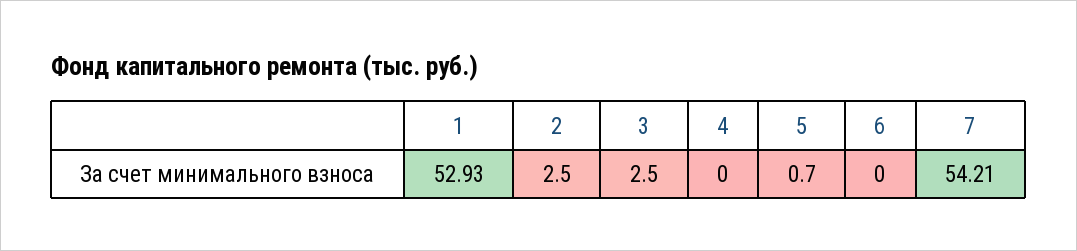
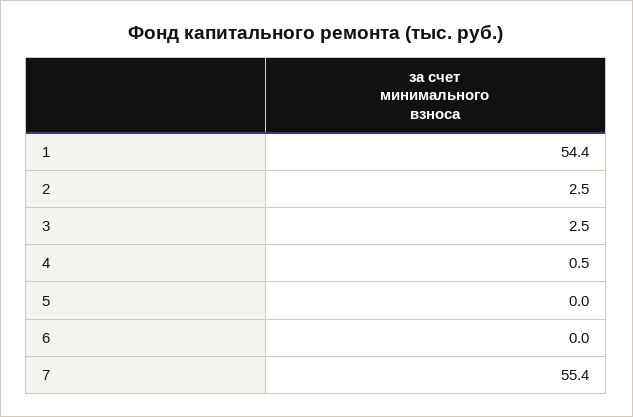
  {
-   "1": 52.93,
+   "1": 54.4,
    "2": 2.5,
    "3": 2.5,
-   "4": 0,
+   "4": 0.5,
-   "5": 0.7,
+   "5": 0,
    "6": 0,
-   "7": 54.21
+   "7": 55.4
  }

